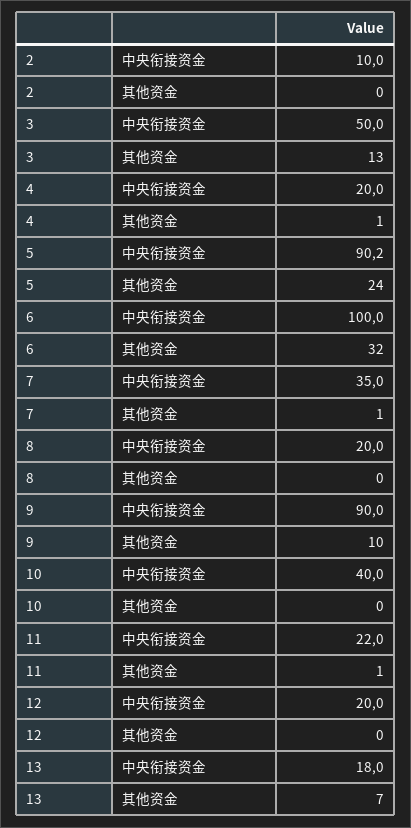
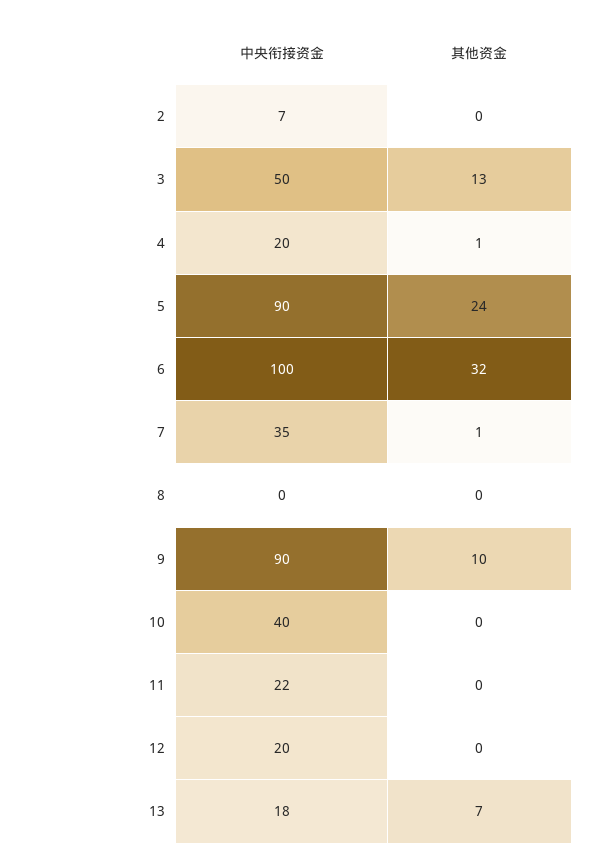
  {
    "2": {
-     "中央衔接资金": 10,
+     "中央衔接资金": 7,
      "其他资金": 0
    },
    "3": {
      "中央衔接资金": 50,
      "其他资金": 13
    },
    "4": {
      "中央衔接资金": 20,
      "其他资金": 1
    },
    "5": {
      "中央衔接资金": 90.2,
      "其他资金": 24
    },
    "6": {
      "中央衔接资金": 100,
      "其他资金": 32
    },
    "7": {
      "中央衔接资金": 35,
      "其他资金": 1
    },
    "8": {
-     "中央衔接资金": 20,
+     "中央衔接资金": 0,
      "其他资金": 0
    },
    "9": {
      "中央衔接资金": 90,
      "其他资金": 10
    },
    "10": {
      "中央衔接资金": 40,
      "其他资金": 0
    },
    "11": {
      "中央衔接资金": 22,
-     "其他资金": 1
+     "其他资金": 0
    },
    "12": {
      "中央衔接资金": 20,
      "其他资金": 0
    },
    "13": {
      "中央衔接资金": 18,
      "其他资金": 7
    }
  }

